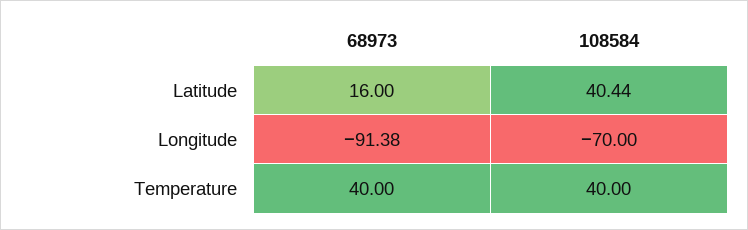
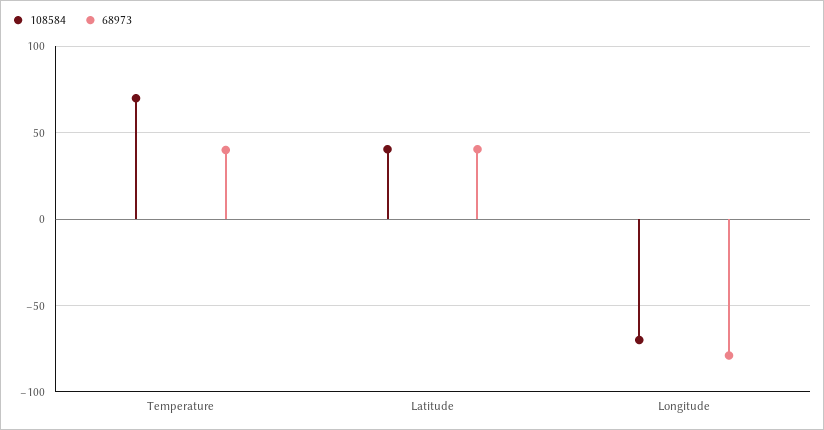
  {
    "68973": {
-     "Latitude": 16,
+     "Latitude": 40,
-     "Longitude": -91.38,
+     "Longitude": -80,
      "Temperature": 40
    },
    "108584": {
      "Latitude": 40.44,
      "Longitude": -70,
-     "Temperature": 40
+     "Temperature": 70
    }
  }

